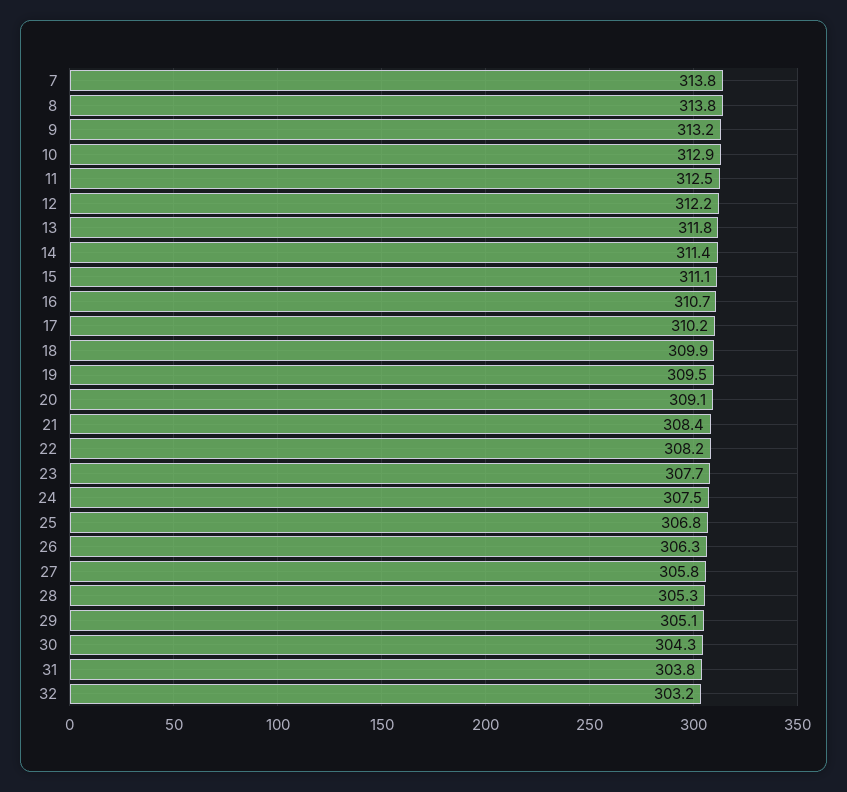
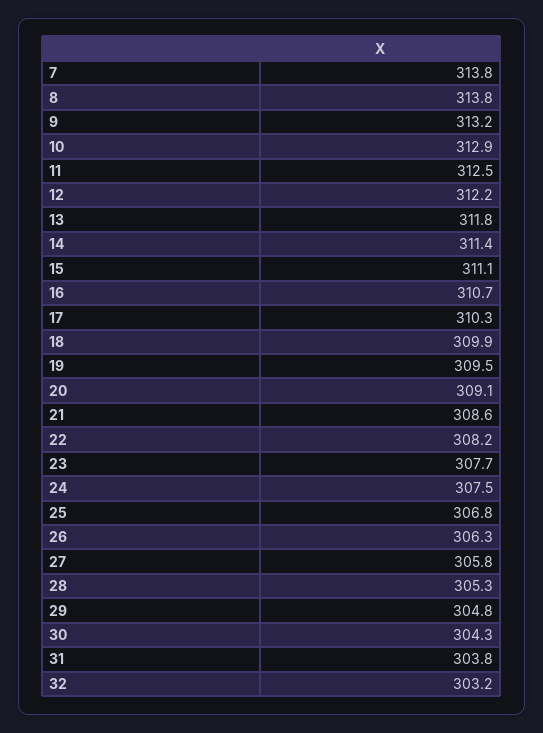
  {
    "7": 313.8,
    "8": 313.8,
    "9": 313.2,
    "10": 312.9,
    "11": 312.5,
    "12": 312.2,
    "13": 311.8,
    "14": 311.4,
    "15": 311.1,
    "16": 310.7,
-   "17": 310.2,
+   "17": 310.3,
    "18": 309.9,
    "19": 309.5,
    "20": 309.1,
-   "21": 308.4,
+   "21": 308.6,
    "22": 308.2,
    "23": 307.7,
    "24": 307.5,
    "25": 306.8,
    "26": 306.3,
    "27": 305.8,
    "28": 305.3,
-   "29": 305.1,
+   "29": 304.8,
    "30": 304.3,
    "31": 303.8,
    "32": 303.2
  }

